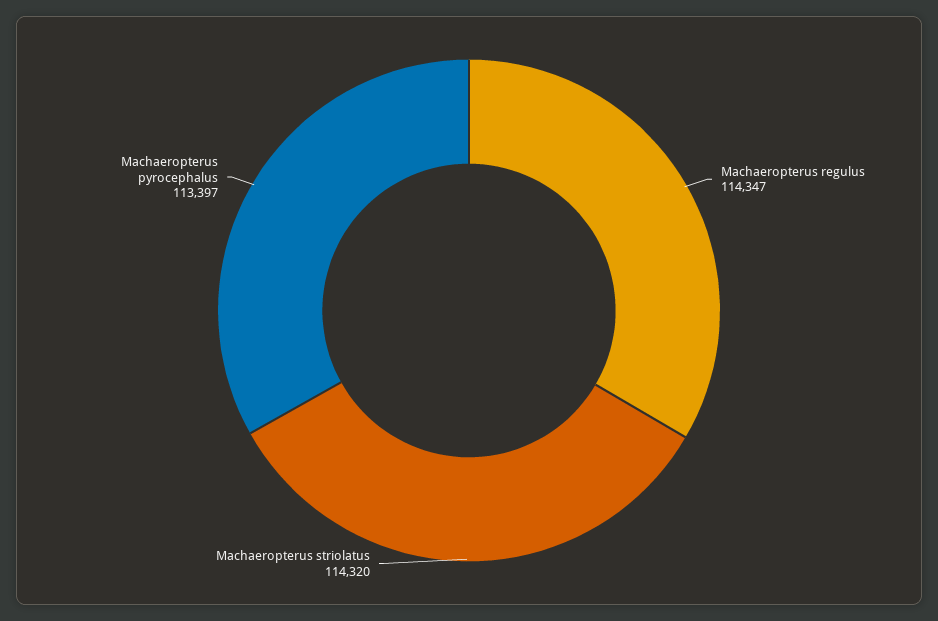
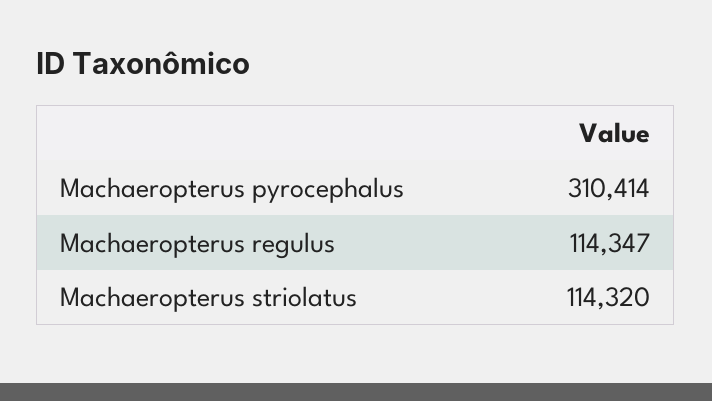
  {
    "Machaeropterus regulus": 114347,
    "Machaeropterus striolatus": 114320,
-   "Machaeropterus pyrocephalus": 113397
+   "Machaeropterus pyrocephalus": 310414
  }

